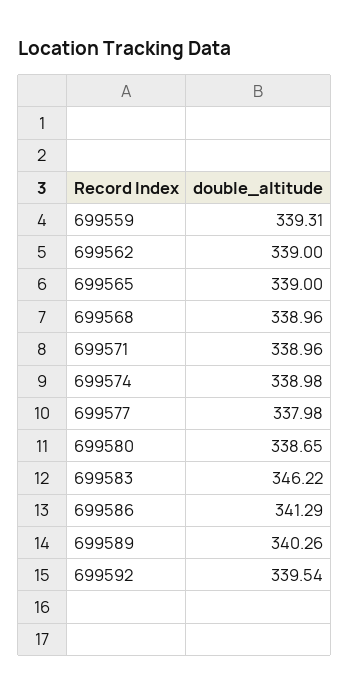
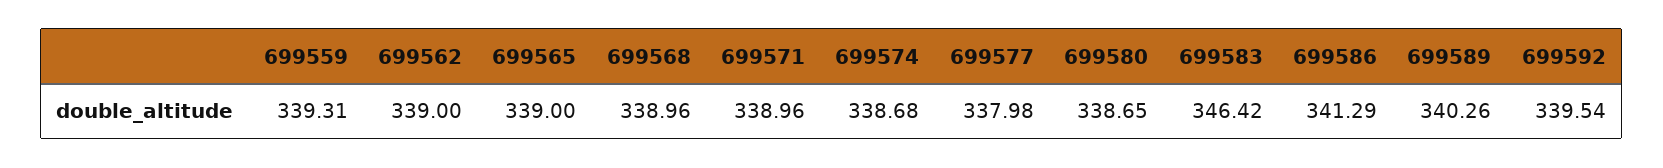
  {
    "699559": 339.31,
    "699562": 339,
    "699565": 339,
    "699568": 338.96,
    "699571": 338.96,
-   "699574": 338.98,
+   "699574": 338.68,
    "699577": 337.98,
    "699580": 338.65,
-   "699583": 346.22,
+   "699583": 346.42,
    "699586": 341.29,
    "699589": 340.26,
    "699592": 339.54
  }

